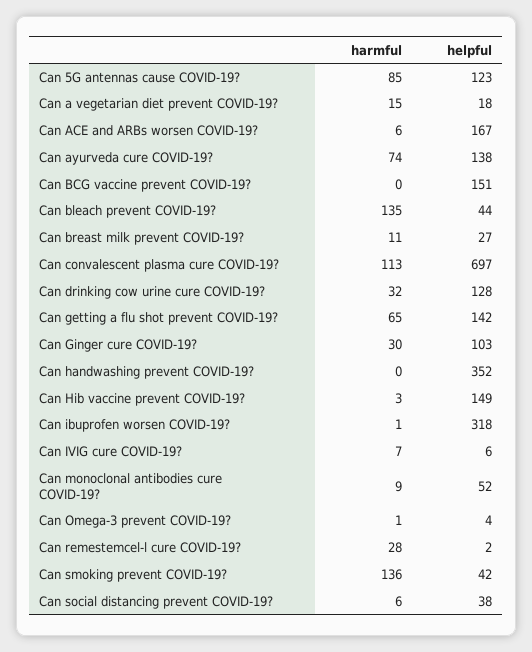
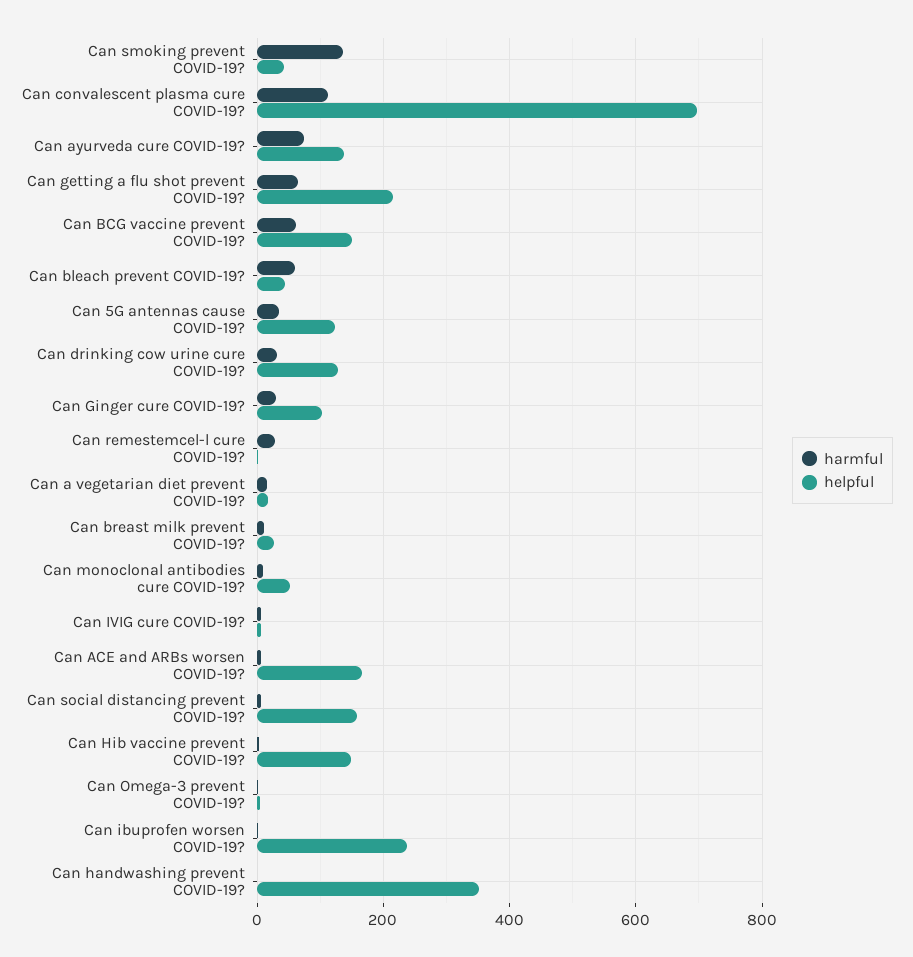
  {
    "harmful": {
-     "Can 5G antennas cause COVID-19?": 85,
+     "Can 5G antennas cause COVID-19?": 40,
      "Can a vegetarian diet prevent COVID-19?": 15,
      "Can ACE and ARBs worsen COVID-19?": 6,
      "Can ayurveda cure COVID-19?": 74,
-     "Can BCG vaccine prevent COVID-19?": 0,
+     "Can BCG vaccine prevent COVID-19?": 60,
-     "Can bleach prevent COVID-19?": 135,
+     "Can bleach prevent COVID-19?": 60,
      "Can breast milk prevent COVID-19?": 11,
      "Can convalescent plasma cure COVID-19?": 113,
      "Can drinking cow urine cure COVID-19?": 32,
      "Can getting a flu shot prevent COVID-19?": 65,
      "Can Ginger cure COVID-19?": 30,
      "Can handwashing prevent COVID-19?": 0,
      "Can Hib vaccine prevent COVID-19?": 3,
      "Can ibuprofen worsen COVID-19?": 1,
      "Can IVIG cure COVID-19?": 7,
      "Can monoclonal antibodies cure COVID-19?": 9,
      "Can Omega-3 prevent COVID-19?": 1,
      "Can remestemcel-l cure COVID-19?": 28,
      "Can smoking prevent COVID-19?": 136,
      "Can social distancing prevent COVID-19?": 6
    },
    "helpful": {
      "Can 5G antennas cause COVID-19?": 123,
      "Can a vegetarian diet prevent COVID-19?": 18,
      "Can ACE and ARBs worsen COVID-19?": 167,
      "Can ayurveda cure COVID-19?": 138,
      "Can BCG vaccine prevent COVID-19?": 151,
      "Can bleach prevent COVID-19?": 44,
      "Can breast milk prevent COVID-19?": 27,
      "Can convalescent plasma cure COVID-19?": 697,
      "Can drinking cow urine cure COVID-19?": 128,
-     "Can getting a flu shot prevent COVID-19?": 142,
+     "Can getting a flu shot prevent COVID-19?": 220,
      "Can Ginger cure COVID-19?": 103,
      "Can handwashing prevent COVID-19?": 352,
      "Can Hib vaccine prevent COVID-19?": 149,
-     "Can ibuprofen worsen COVID-19?": 318,
+     "Can ibuprofen worsen COVID-19?": 240,
      "Can IVIG cure COVID-19?": 6,
      "Can monoclonal antibodies cure COVID-19?": 52,
      "Can Omega-3 prevent COVID-19?": 4,
      "Can remestemcel-l cure COVID-19?": 2,
      "Can smoking prevent COVID-19?": 42,
-     "Can social distancing prevent COVID-19?": 38
+     "Can social distancing prevent COVID-19?": 160
    }
  }

